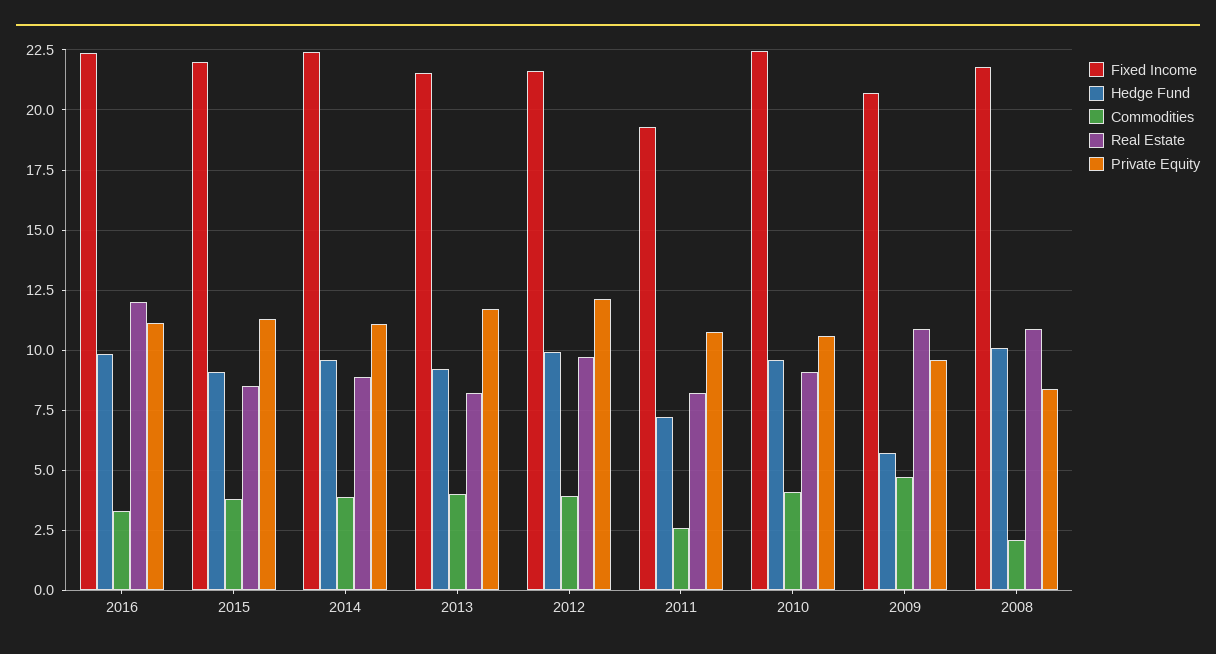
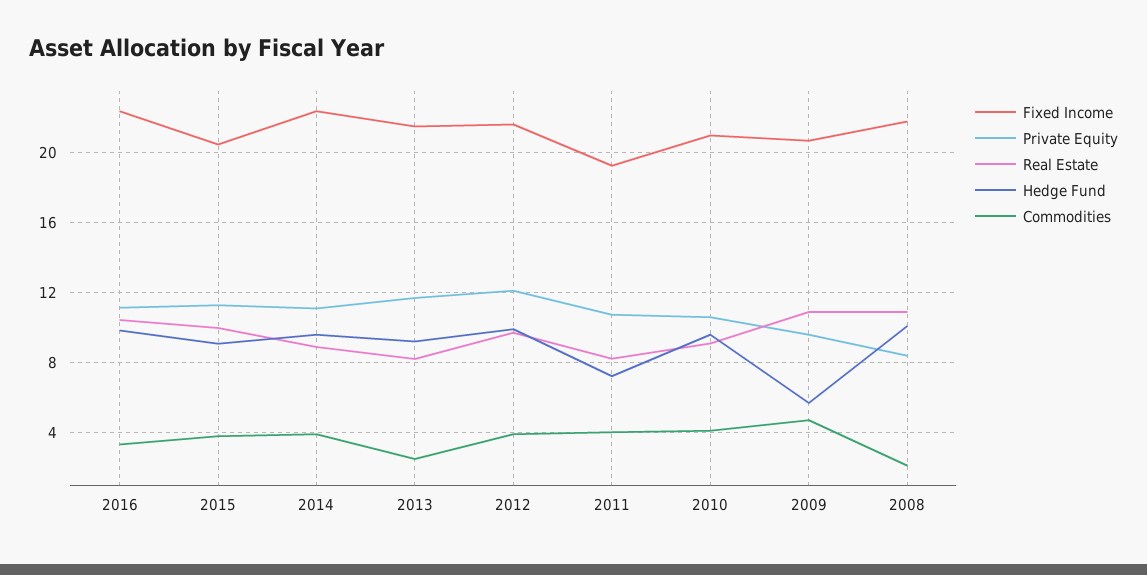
  {
    "Fixed Income": {
      "2016": 22.5,
-     "2015": 22,
+     "2015": 20.5,
      "2014": 22.5,
      "2013": 21.5,
      "2012": 21.75,
      "2011": 19.25,
-     "2010": 22.5,
+     "2010": 21,
      "2009": 20.75,
      "2008": 21.75
    },
    "Hedge Fund": {
      "2016": 9.75,
      "2015": 9,
      "2014": 9.5,
      "2013": 9.25,
      "2012": 10,
      "2011": 7.25,
      "2010": 9.5,
      "2009": 5.75,
      "2008": 10
    },
    "Commodities": {
      "2016": 3.25,
      "2015": 3.75,
      "2014": 4,
-     "2013": 4,
+     "2013": 2.5,
      "2012": 4,
-     "2011": 2.5,
+     "2011": 4,
      "2010": 4,
      "2009": 4.75,
      "2008": 2
    },
    "Real Estate": {
-     "2016": 12,
+     "2016": 10.5,
-     "2015": 8.5,
+     "2015": 10,
      "2014": 9,
      "2013": 8.25,
      "2012": 9.75,
      "2011": 8.25,
      "2010": 9,
      "2009": 11,
      "2008": 11
    },
    "Private Equity": {
      "2016": 11.25,
      "2015": 11.25,
      "2014": 11,
      "2013": 11.75,
      "2012": 12,
      "2011": 10.75,
      "2010": 10.5,
      "2009": 9.5,
      "2008": 8.5
    }
  }

